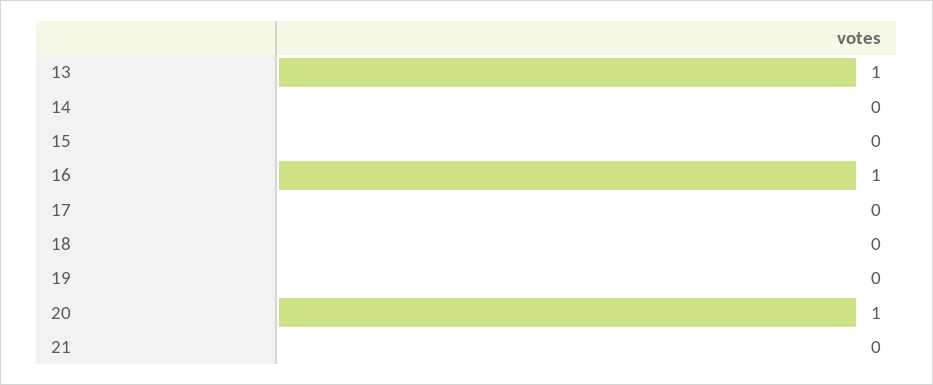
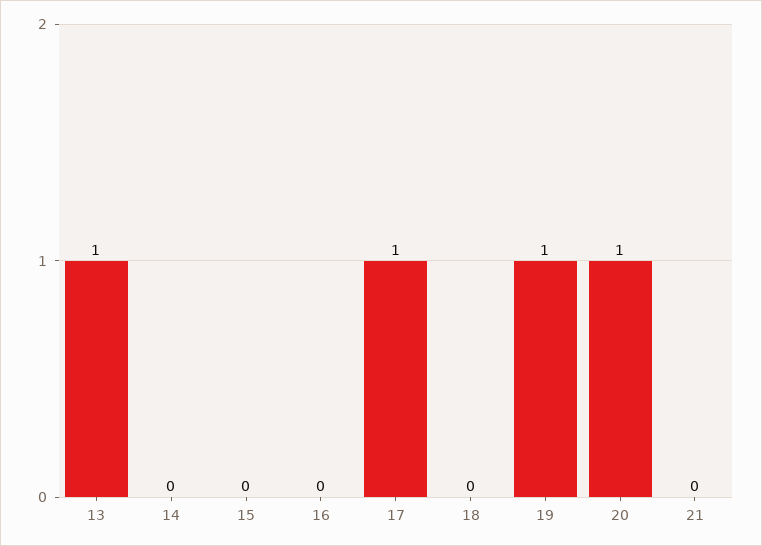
  {
    "13": 1,
    "14": 0,
    "15": 0,
-   "16": 1,
+   "16": 0,
-   "17": 0,
+   "17": 1,
    "18": 0,
-   "19": 0,
+   "19": 1,
    "20": 1,
    "21": 0
  }

